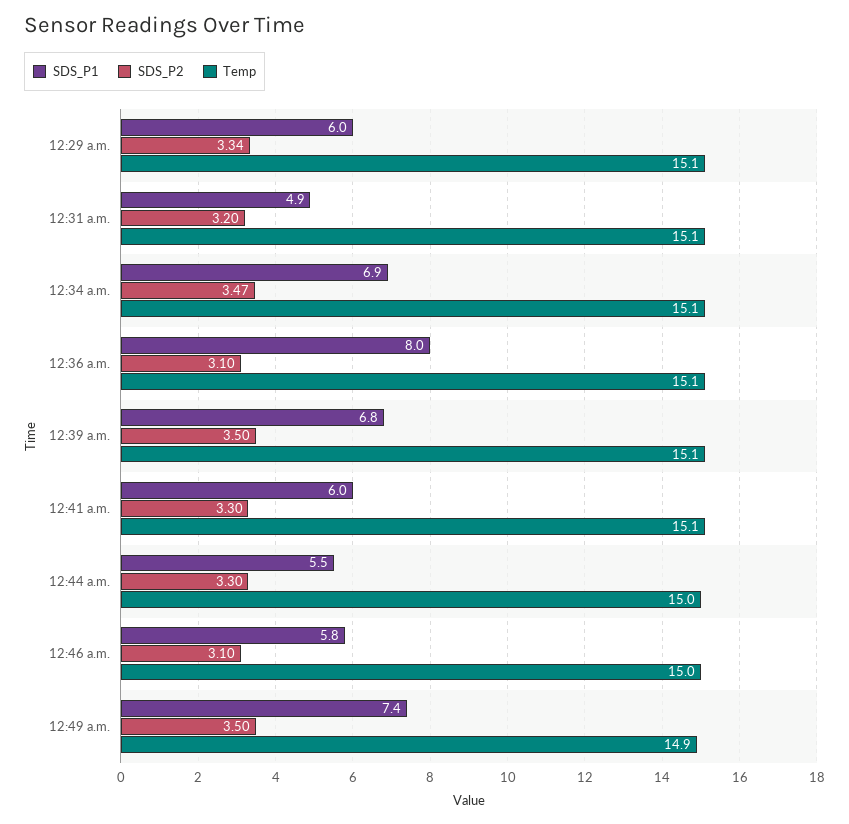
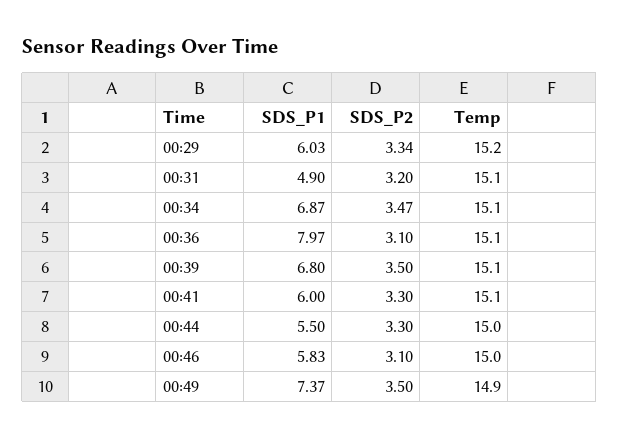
  {
    "SDS_P1": {
      "12:29 a.m.": 6.03,
      "12:31 a.m.": 4.9,
      "12:34 a.m.": 6.87,
      "12:36 a.m.": 7.97,
      "12:39 a.m.": 6.8,
      "12:41 a.m.": 6,
      "12:44 a.m.": 5.5,
      "12:46 a.m.": 5.83,
      "12:49 a.m.": 7.37
    },
    "SDS_P2": {
      "12:29 a.m.": 3.34,
      "12:31 a.m.": 3.2,
      "12:34 a.m.": 3.47,
      "12:36 a.m.": 3.1,
      "12:39 a.m.": 3.5,
      "12:41 a.m.": 3.3,
      "12:44 a.m.": 3.3,
      "12:46 a.m.": 3.1,
      "12:49 a.m.": 3.5
    },
    "Temp": {
-     "12:29 a.m.": 15.1,
+     "12:29 a.m.": 15.2,
      "12:31 a.m.": 15.1,
      "12:34 a.m.": 15.1,
      "12:36 a.m.": 15.1,
      "12:39 a.m.": 15.1,
      "12:41 a.m.": 15.1,
      "12:44 a.m.": 15,
      "12:46 a.m.": 15,
      "12:49 a.m.": 14.9
    }
  }

